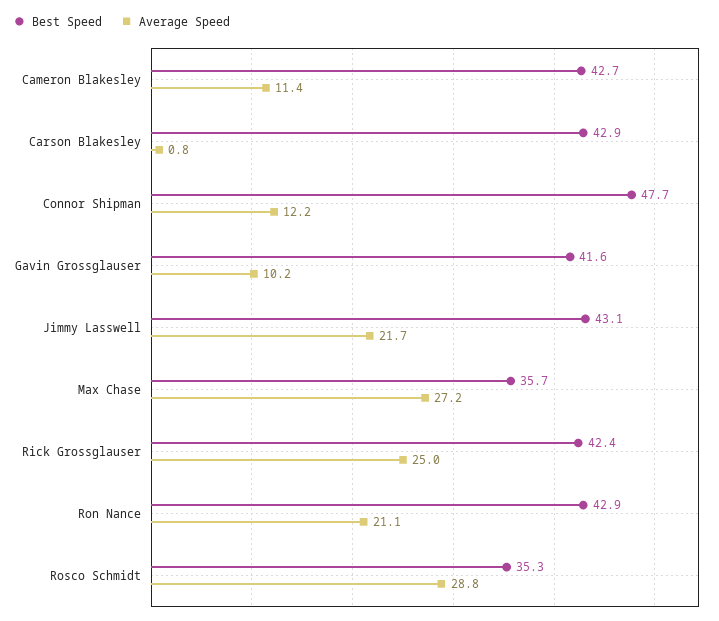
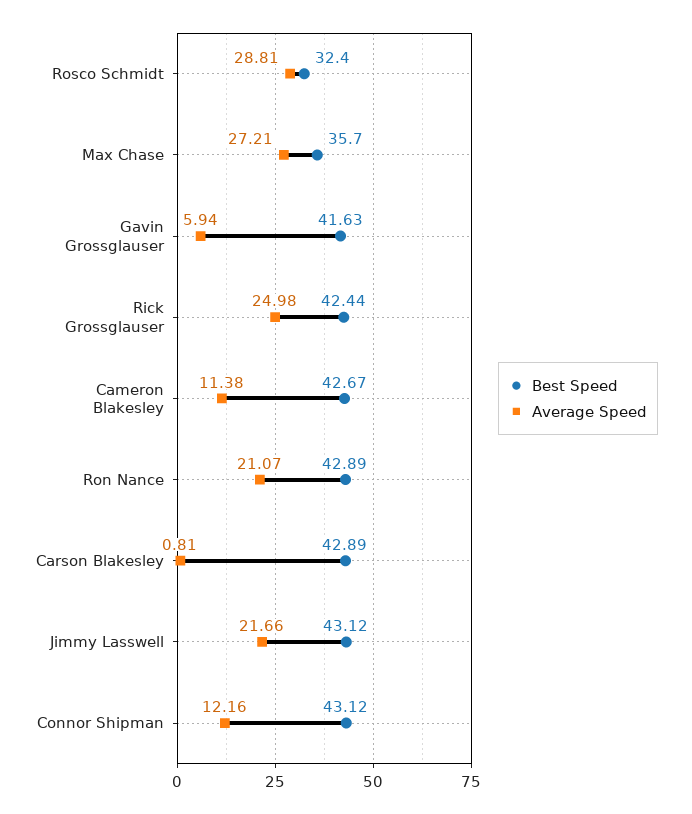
  {
    "Best Speed": {
      "Cameron Blakesley": 42.67,
      "Carson Blakesley": 42.89,
-     "Connor Shipman": 47.7,
+     "Connor Shipman": 43.12,
      "Gavin Grossglauser": 41.63,
      "Jimmy Lasswell": 43.12,
      "Max Chase": 35.7,
      "Rick Grossglauser": 42.44,
      "Ron Nance": 42.89,
-     "Rosco Schmidt": 35.3
+     "Rosco Schmidt": 32.4
    },
    "Average Speed": {
      "Cameron Blakesley": 11.38,
      "Carson Blakesley": 0.81,
      "Connor Shipman": 12.16,
-     "Gavin Grossglauser": 10.2,
+     "Gavin Grossglauser": 5.94,
      "Jimmy Lasswell": 21.66,
      "Max Chase": 27.21,
      "Rick Grossglauser": 24.98,
      "Ron Nance": 21.07,
      "Rosco Schmidt": 28.81
    }
  }

